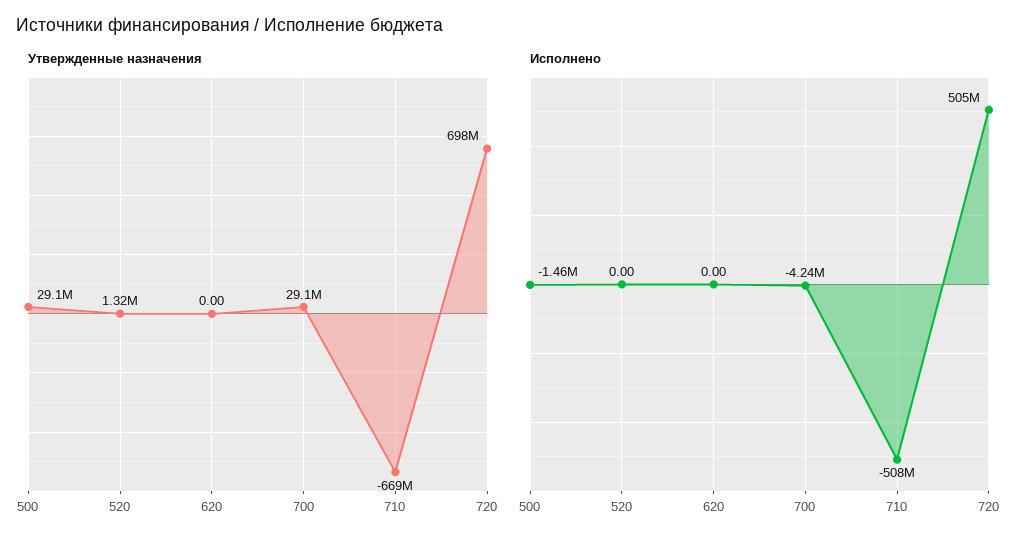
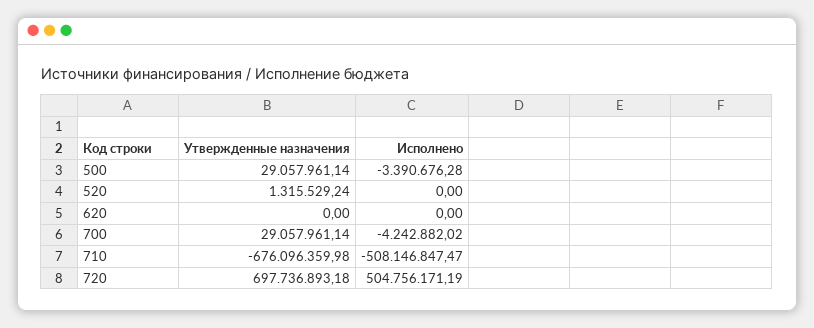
  {
    "Утвержденные назначения": {
      "500": 29057961.14,
      "520": 1315529.24,
      "620": 0,
      "700": 29057961.14,
-     "710": -669000000,
+     "710": -676096359.98,
      "720": 697736893.18
    },
    "Исполнено": {
-     "500": -1460000,
+     "500": -3390676.28,
      "520": 0,
      "620": 0,
      "700": -4242882.02,
      "710": -508146847.47,
      "720": 504756171.19
    }
  }

